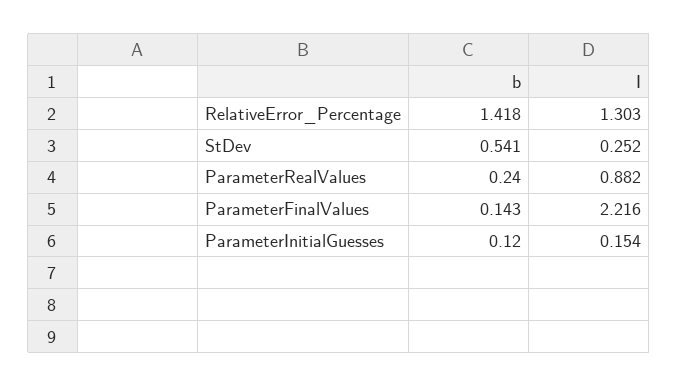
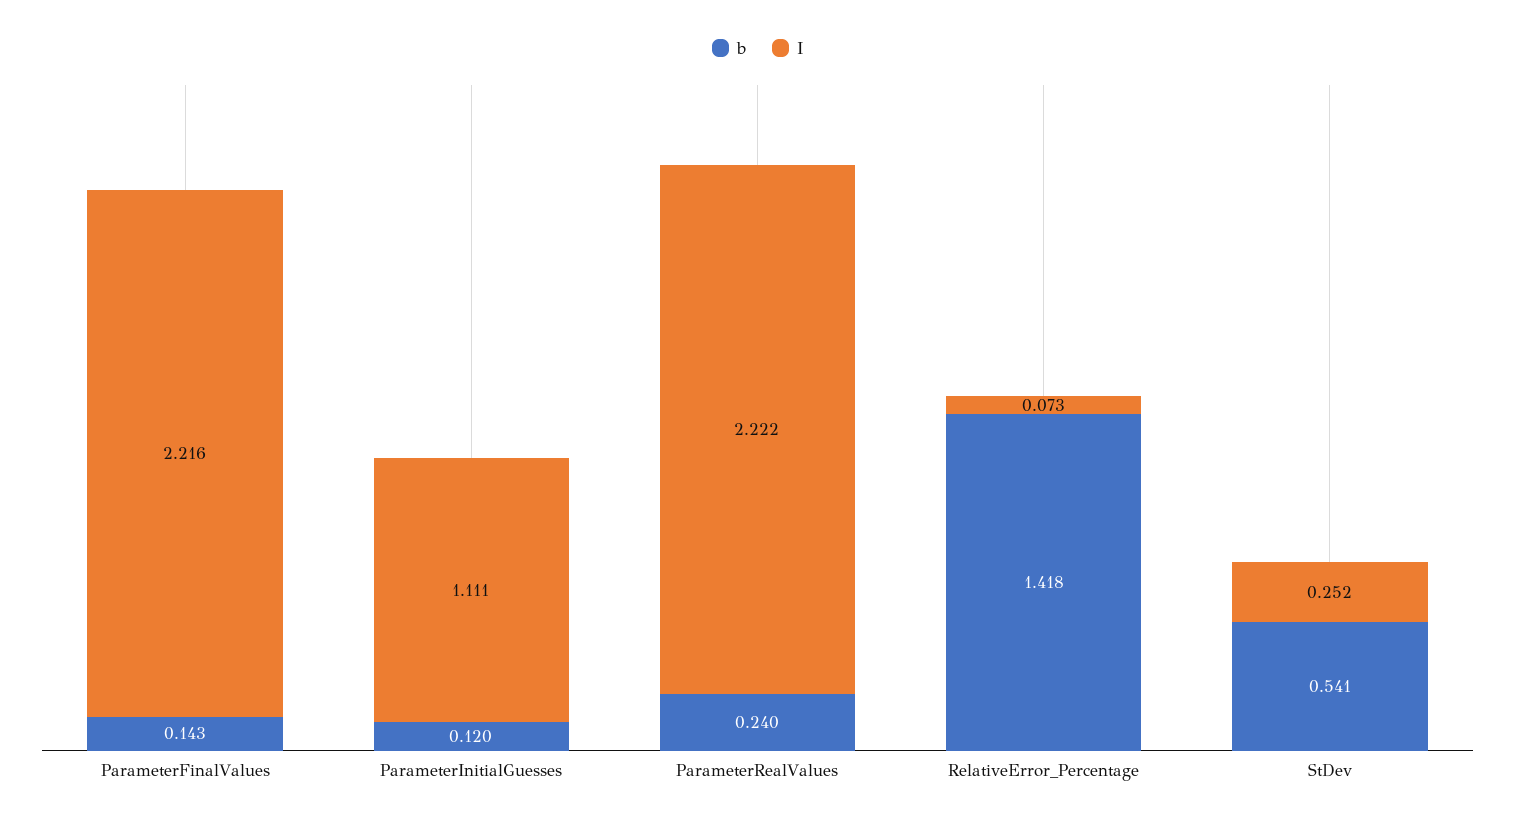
  {
    "b": {
      "RelativeError_Percentage": 1.418,
      "StDev": 0.541,
      "ParameterRealValues": 0.24,
      "ParameterFinalValues": 0.143,
      "ParameterInitialGuesses": 0.12
    },
    "I": {
-     "RelativeError_Percentage": 1.303,
+     "RelativeError_Percentage": 0.073,
      "StDev": 0.252,
-     "ParameterRealValues": 0.882,
+     "ParameterRealValues": 2.222,
      "ParameterFinalValues": 2.216,
-     "ParameterInitialGuesses": 0.154
+     "ParameterInitialGuesses": 1.111
    }
  }

